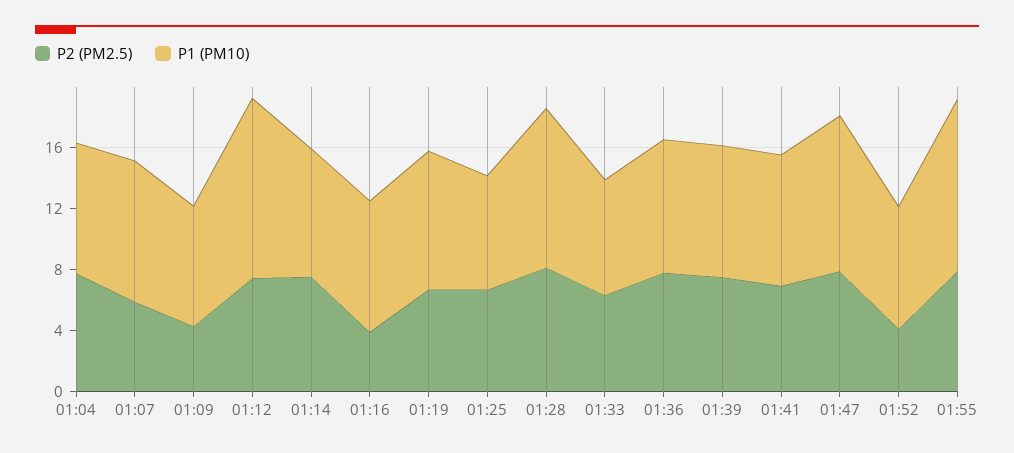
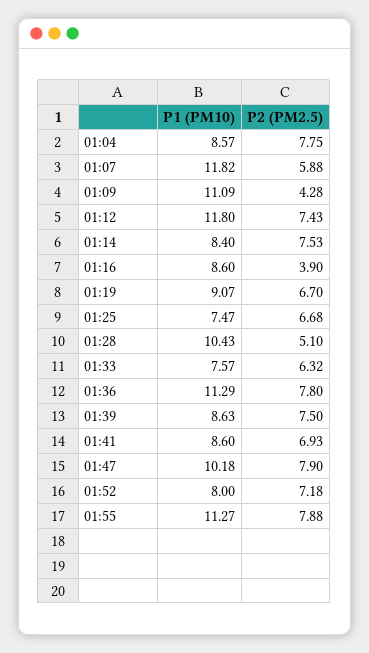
  {
    "P2 (PM2.5)": {
      "01:04": 7.75,
      "01:07": 5.88,
      "01:09": 4.28,
      "01:12": 7.43,
      "01:14": 7.53,
      "01:16": 3.9,
      "01:19": 6.7,
      "01:25": 6.68,
-     "01:28": 8,
+     "01:28": 5.1,
      "01:33": 6.32,
      "01:36": 7.8,
      "01:39": 7.5,
      "01:41": 6.93,
      "01:47": 7.9,
-     "01:52": 4,
+     "01:52": 7.18,
      "01:55": 7.88
    },
    "P1 (PM10)": {
      "01:04": 8.57,
-     "01:07": 9,
+     "01:07": 11.82,
-     "01:09": 8,
+     "01:09": 11.09,
      "01:12": 11.8,
      "01:14": 8.4,
      "01:16": 8.6,
      "01:19": 9.07,
      "01:25": 7.47,
      "01:28": 10.43,
      "01:33": 7.57,
-     "01:36": 9,
+     "01:36": 11.29,
      "01:39": 8.63,
      "01:41": 8.6,
      "01:47": 10.18,
      "01:52": 8,
      "01:55": 11.27
    }
  }

